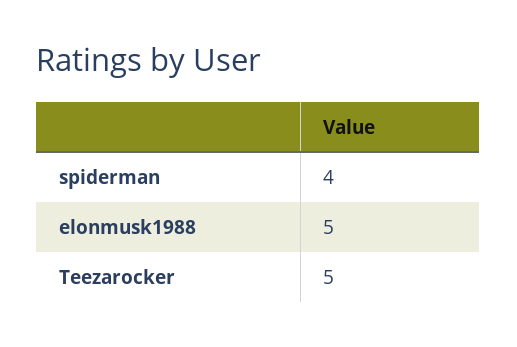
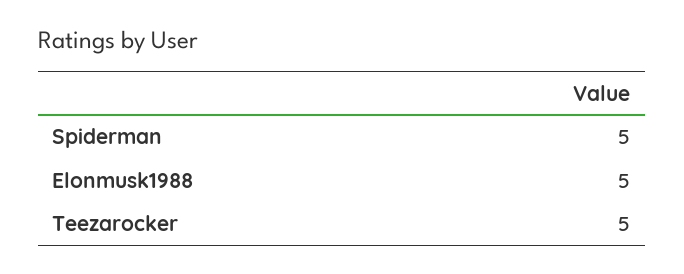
  {
-   "spiderman": 4,
+   "spiderman": 5,
    "elonmusk1988": 5,
    "Teezarocker": 5
  }

